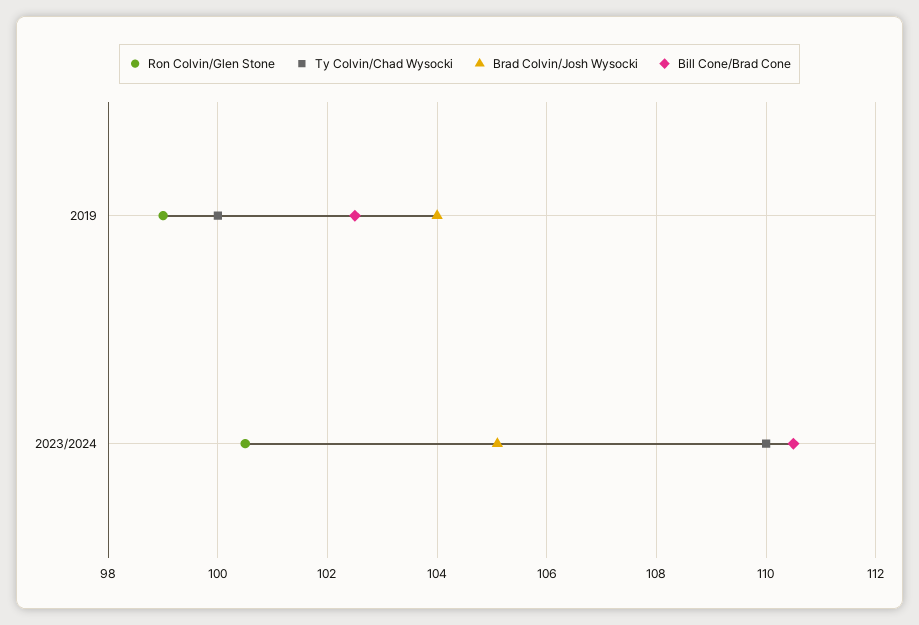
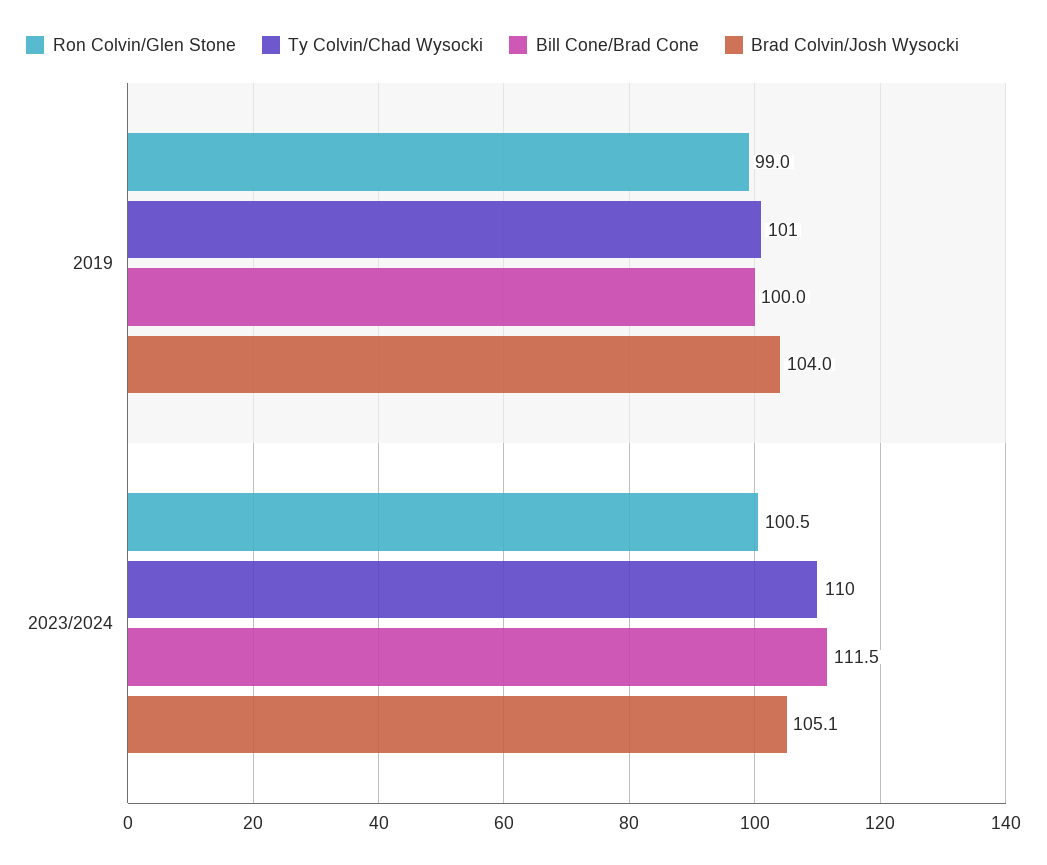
  {
    "Ron Colvin/Glen Stone": {
      "2019": 99,
      "2023/2024": 100.5
    },
    "Ty Colvin/Chad Wysocki": {
-     "2019": 100,
+     "2019": 101,
      "2023/2024": 110
    },
    "Brad Colvin/Josh Wysocki": {
      "2019": 104,
      "2023/2024": 105.1
    },
    "Bill Cone/Brad Cone": {
-     "2019": 102.5,
+     "2019": 100,
-     "2023/2024": 110.5
+     "2023/2024": 111.5
    }
  }

